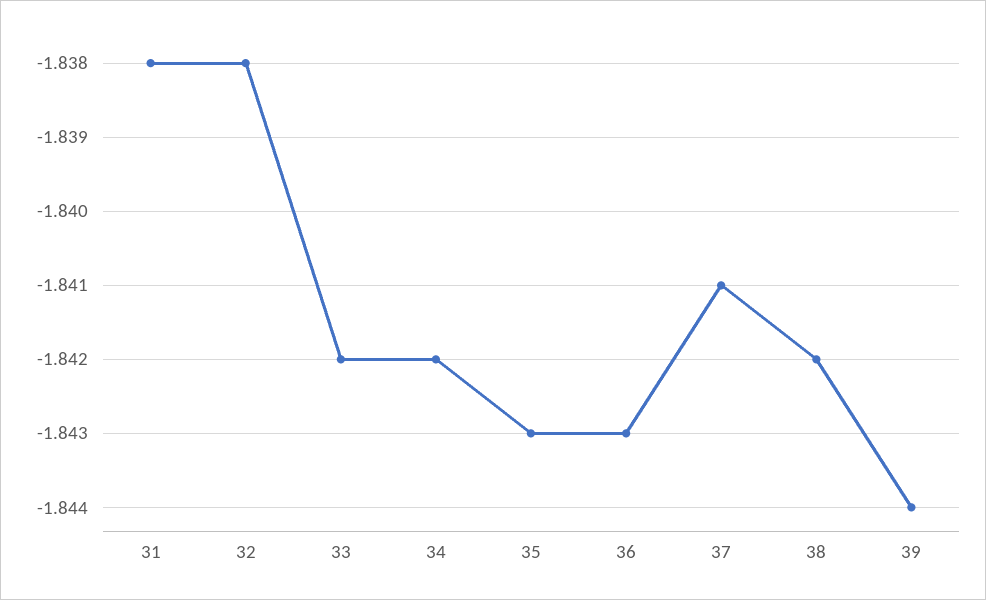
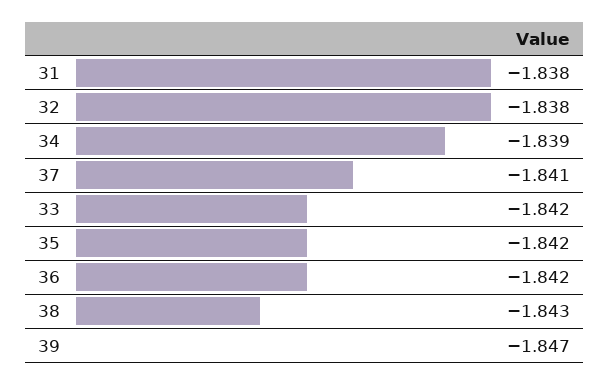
  {
    "31": -1.838,
    "32": -1.838,
    "33": -1.842,
-   "34": -1.842,
+   "34": -1.839,
-   "35": -1.843,
+   "35": -1.842,
-   "36": -1.843,
+   "36": -1.842,
    "37": -1.841,
-   "38": -1.842,
+   "38": -1.843,
-   "39": -1.844
+   "39": -1.847
  }

